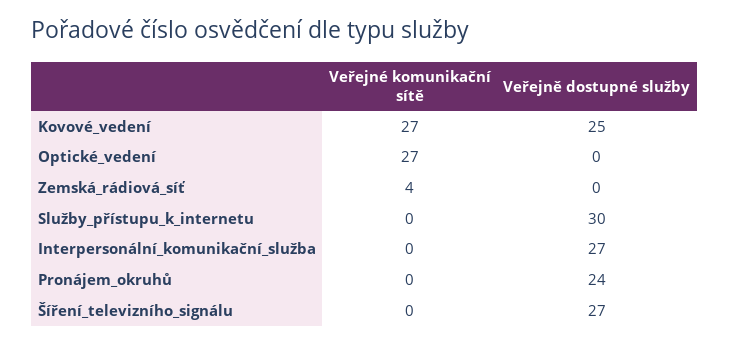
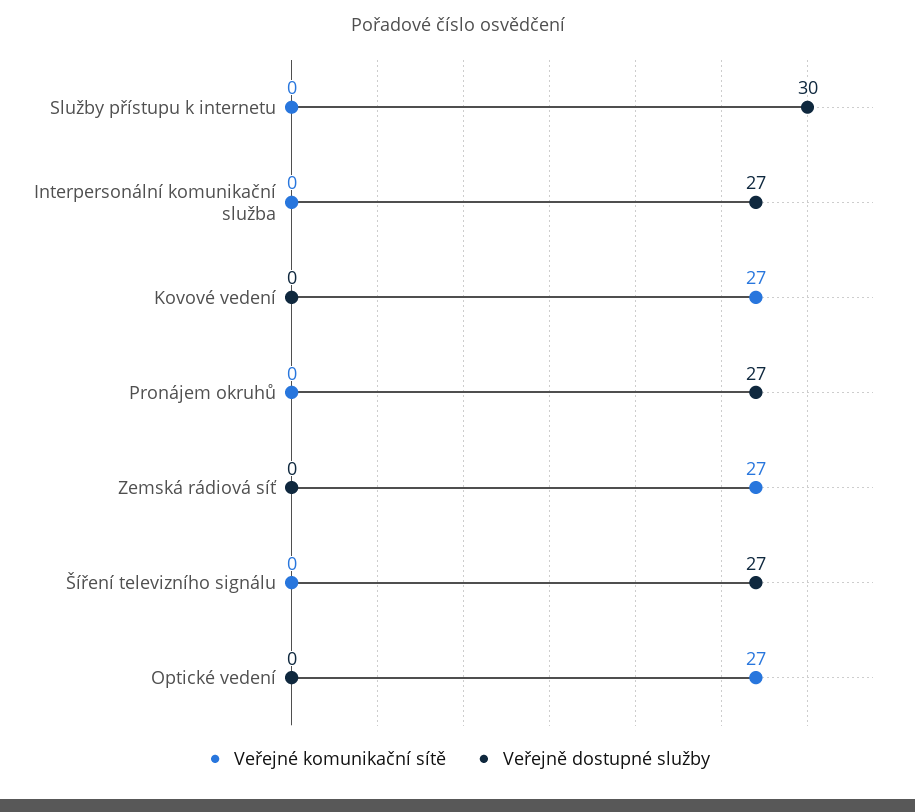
  {
    "Veřejné komunikační sítě": {
      "Kovové_vedení": 27,
      "Optické_vedení": 27,
-     "Zemská_rádiová_síť": 4,
+     "Zemská_rádiová_síť": 27,
      "Služby_přístupu_k_internetu": 0,
      "Interpersonální_komunikační_služba": 0,
      "Pronájem_okruhů": 0,
      "Šíření_televizního_signálu": 0
    },
    "Veřejně dostupné služby": {
-     "Kovové_vedení": 25,
+     "Kovové_vedení": 0,
      "Optické_vedení": 0,
      "Zemská_rádiová_síť": 0,
      "Služby_přístupu_k_internetu": 30,
      "Interpersonální_komunikační_služba": 27,
-     "Pronájem_okruhů": 24,
+     "Pronájem_okruhů": 27,
      "Šíření_televizního_signálu": 27
    }
  }

